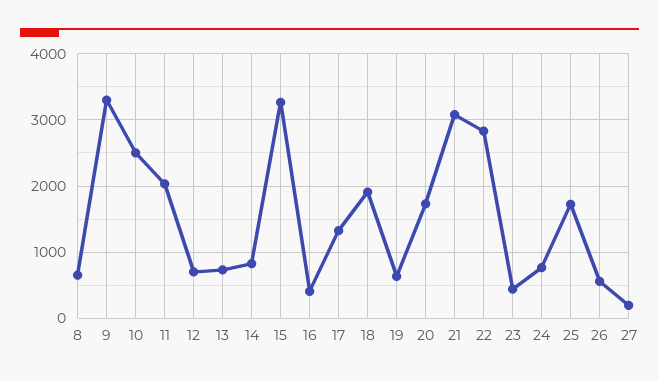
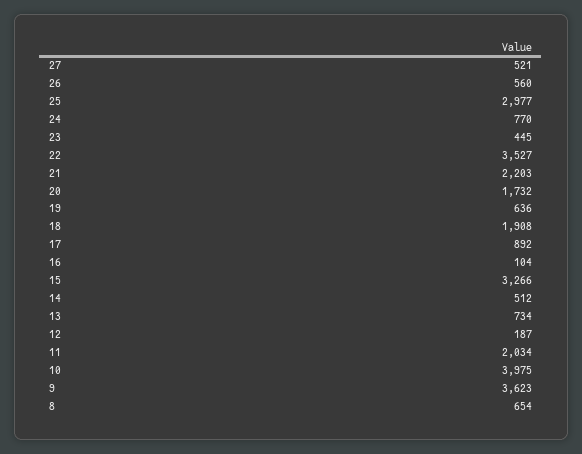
  {
    "8": 654,
-   "9": 3300,
+   "9": 3623,
-   "10": 2500,
+   "10": 3975,
    "11": 2034,
-   "12": 700,
+   "12": 187,
    "13": 734,
-   "14": 800,
+   "14": 512,
    "15": 3266,
-   "16": 400,
+   "16": 104,
-   "17": 1300,
+   "17": 892,
    "18": 1908,
    "19": 636,
    "20": 1732,
-   "21": 3100,
+   "21": 2203,
-   "22": 2800,
+   "22": 3527,
    "23": 445,
    "24": 770,
-   "25": 1700,
+   "25": 2977,
    "26": 560,
-   "27": 200
+   "27": 521
  }

